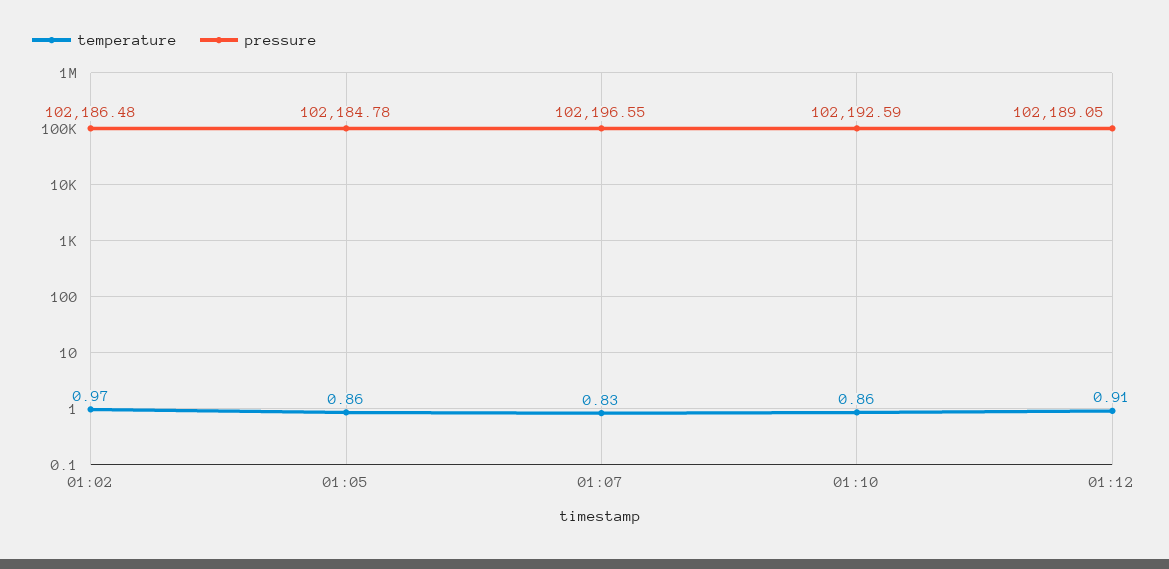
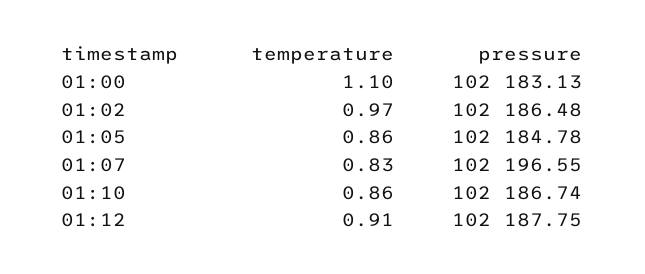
  {
    "temperature": {
      "01:02": 0.97,
      "01:05": 0.86,
      "01:07": 0.83,
      "01:10": 0.86,
-     "01:12": 0.91
+     "01:12": 0.91,
+     "01:00": 1.1
    },
    "pressure": {
      "01:02": 102186.48,
      "01:05": 102184.78,
      "01:07": 102196.55,
-     "01:10": 102192.59,
+     "01:10": 102186.74,
-     "01:12": 102189.05
+     "01:12": 102187.75,
+     "01:00": 102183.13
    }
  }

